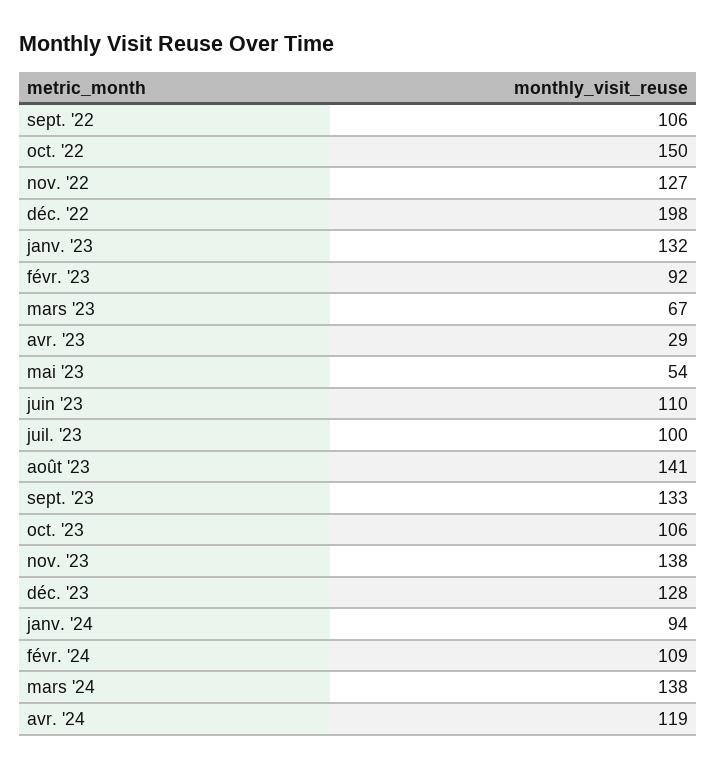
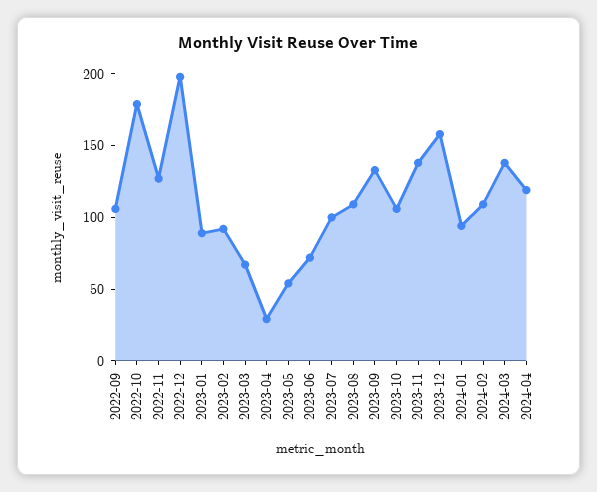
  {
    "sept. '22": 106,
-   "oct. '22": 150,
+   "oct. '22": 180,
    "nov. '22": 127,
    "déc. '22": 198,
-   "janv. '23": 132,
+   "janv. '23": 90,
    "févr. '23": 92,
    "mars '23": 67,
    "avr. '23": 29,
    "mai '23": 54,
-   "juin '23": 110,
+   "juin '23": 70,
    "juil. '23": 100,
-   "août '23": 141,
+   "août '23": 110,
    "sept. '23": 133,
    "oct. '23": 106,
    "nov. '23": 138,
-   "déc. '23": 128,
+   "déc. '23": 160,
    "janv. '24": 94,
    "févr. '24": 109,
    "mars '24": 138,
    "avr. '24": 119
  }

